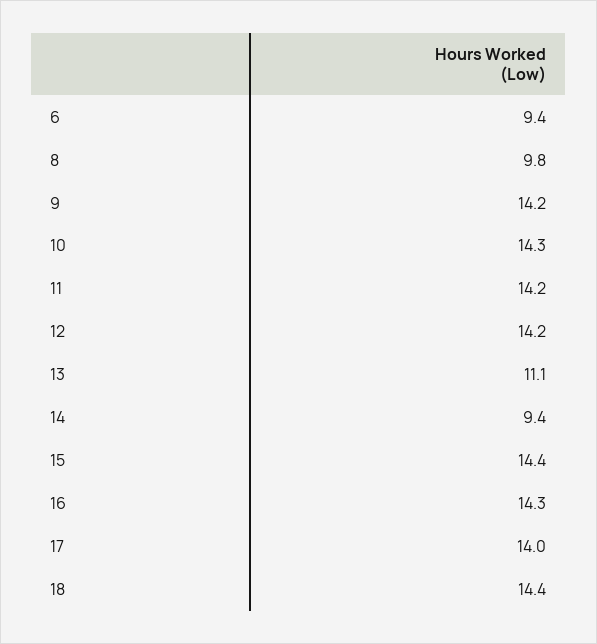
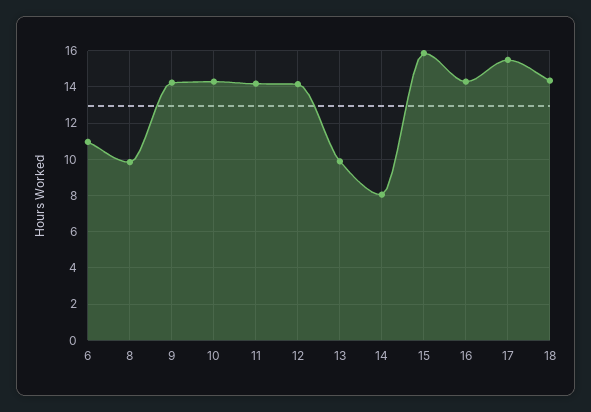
  {
-   "6": 9.4,
+   "6": 11,
    "8": 9.8,
    "9": 14.2,
    "10": 14.3,
    "11": 14.2,
    "12": 14.2,
-   "13": 11.1,
+   "13": 10,
-   "14": 9.4,
+   "14": 8,
-   "15": 14.4,
+   "15": 16,
    "16": 14.3,
-   "17": 14,
+   "17": 15.5,
    "18": 14.4
  }

